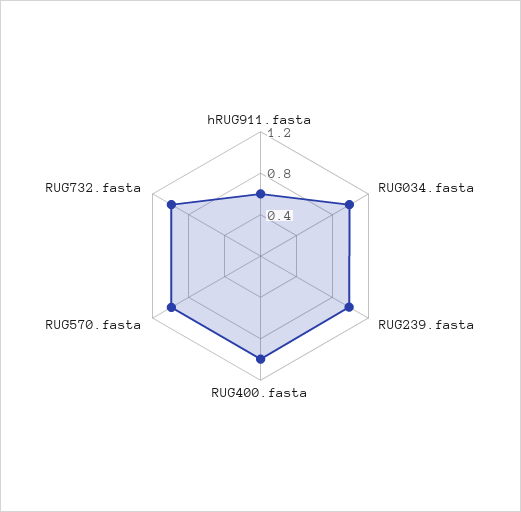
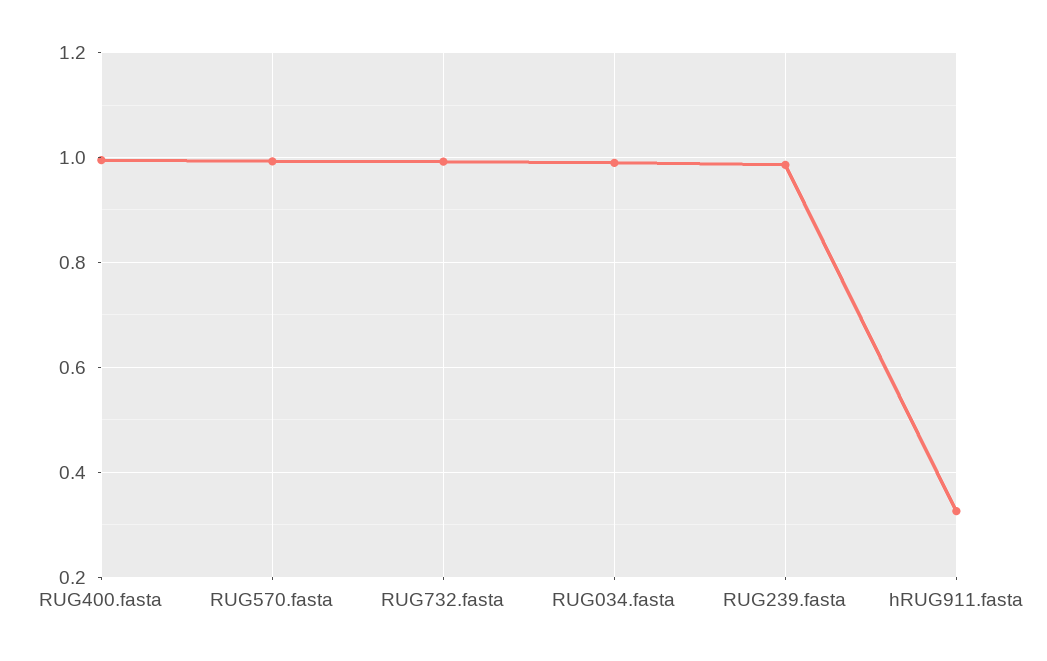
  {
-   "hRUG911.fasta": 0.6,
+   "hRUG911.fasta": 0.32,
    "RUG034.fasta": 0.98,
    "RUG239.fasta": 0.98,
    "RUG400.fasta": 1,
    "RUG570.fasta": 1,
    "RUG732.fasta": 1
  }

